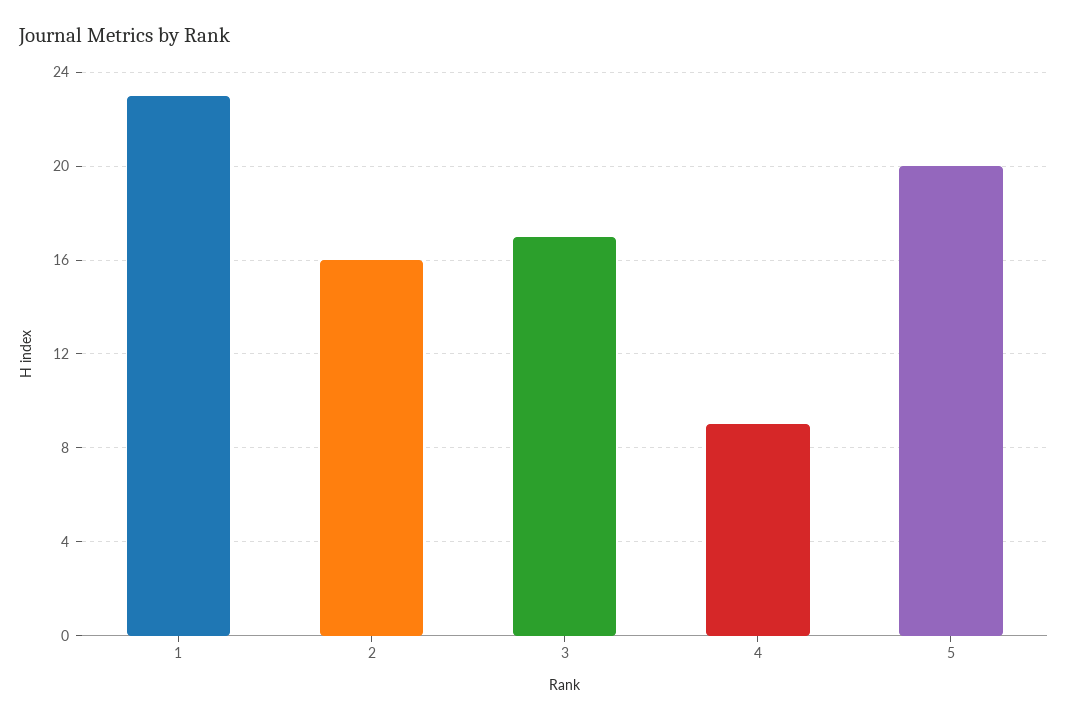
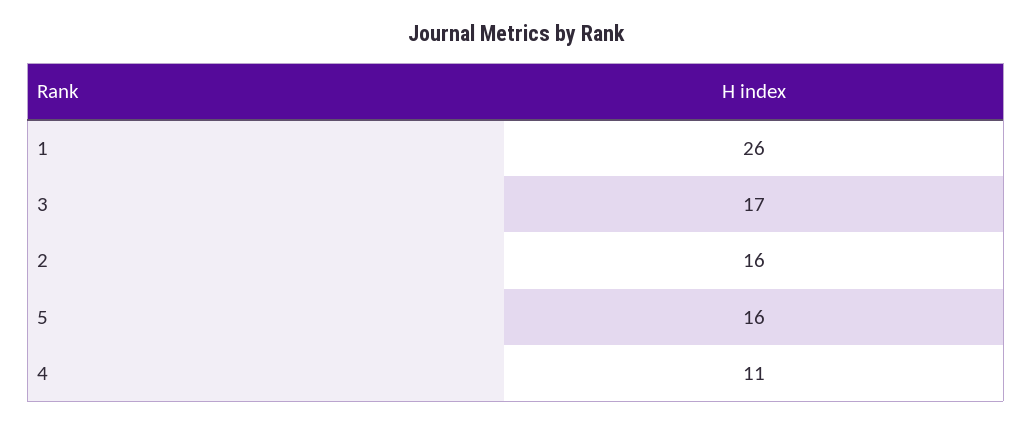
  {
-   "1": 23,
+   "1": 26,
    "2": 16,
    "3": 17,
-   "4": 9,
+   "4": 11,
-   "5": 20
+   "5": 16
  }

